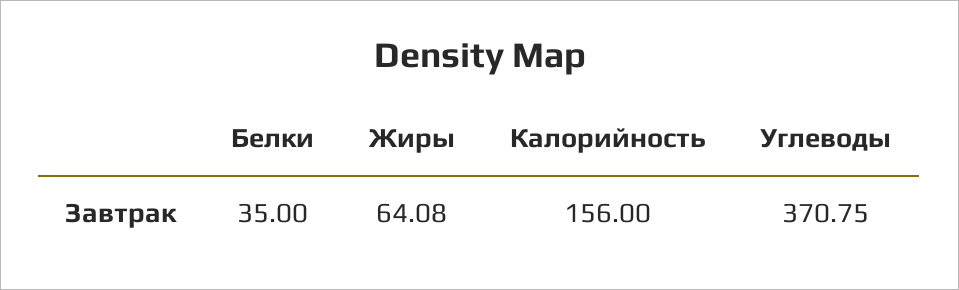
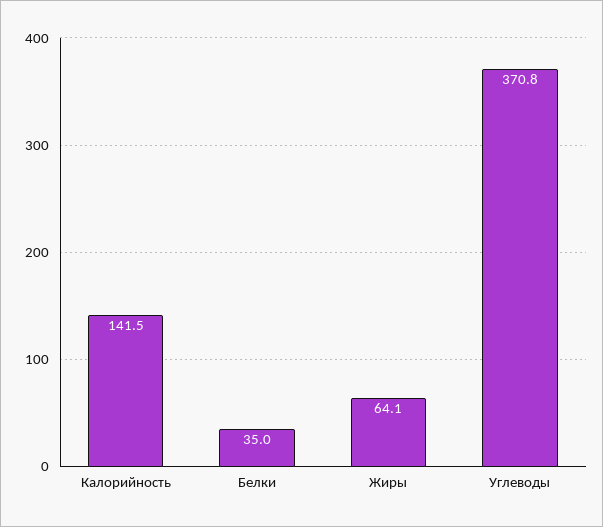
  {
    "Белки": 35,
    "Жиры": 64.08,
-   "Калорийность": 156,
+   "Калорийность": 141.5,
    "Углеводы": 370.75
  }

